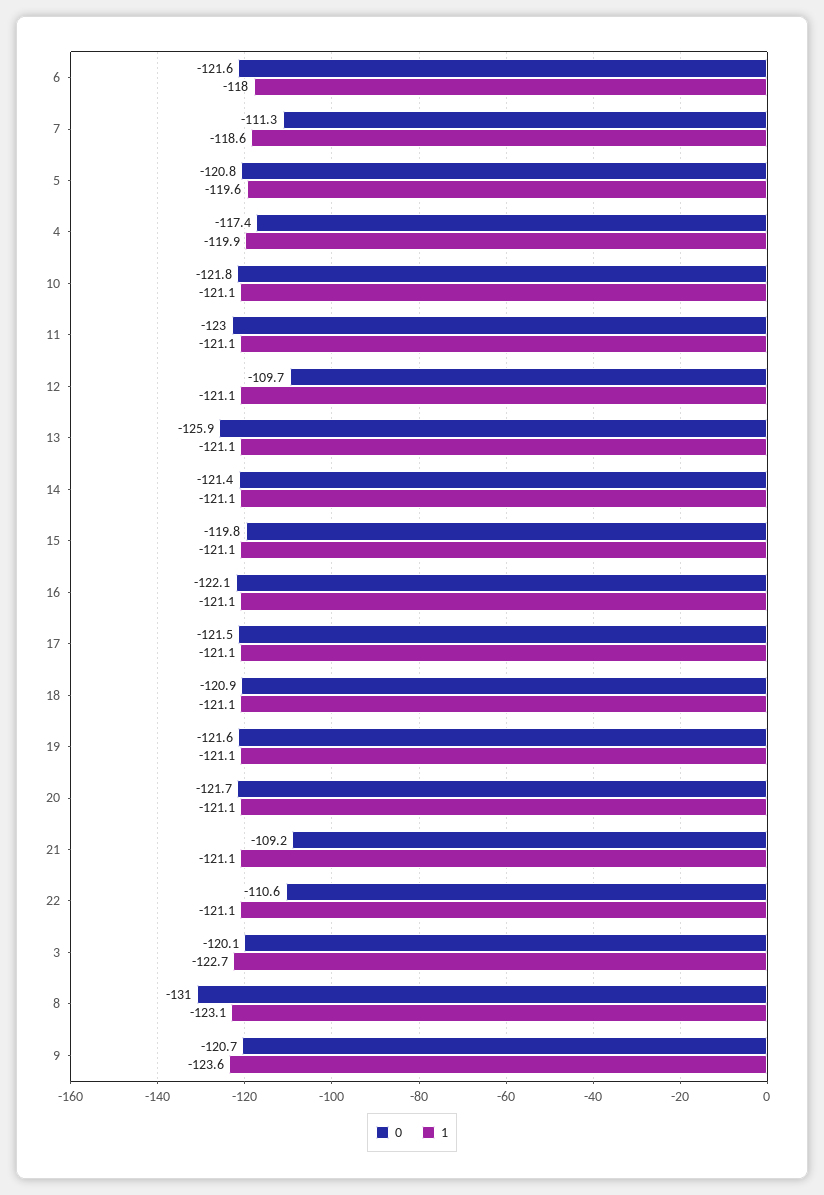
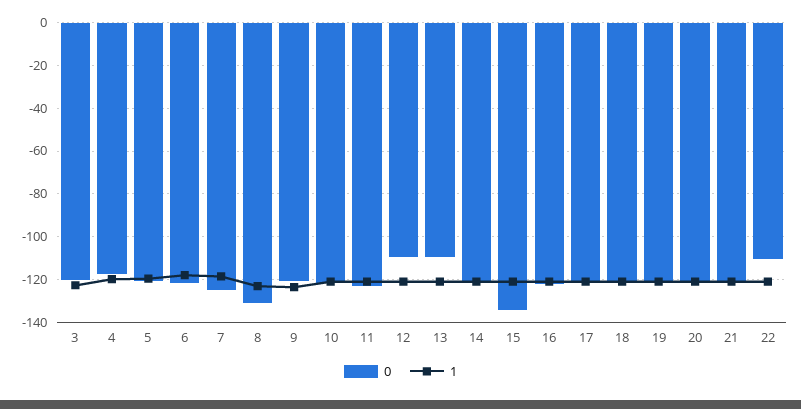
  {
    "0": {
      "6": -121.6,
-     "7": -111.3,
+     "7": -125,
      "5": -120.8,
      "4": -117.4,
      "10": -121.8,
      "11": -123,
      "12": -109.7,
-     "13": -125.9,
+     "13": -110,
      "14": -121.4,
-     "15": -119.8,
+     "15": -135,
      "16": -122.1,
      "17": -121.5,
      "18": -120.9,
      "19": -121.6,
      "20": -121.7,
-     "21": -109.2,
+     "21": -120,
      "22": -110.6,
      "3": -120.1,
      "8": -131,
      "9": -120.7
    },
    "1": {
      "6": -118,
      "7": -118.6,
      "5": -119.6,
      "4": -119.9,
      "10": -121.1,
      "11": -121.1,
      "12": -121.1,
      "13": -121.1,
      "14": -121.1,
      "15": -121.1,
      "16": -121.1,
      "17": -121.1,
      "18": -121.1,
      "19": -121.1,
      "20": -121.1,
      "21": -121.1,
      "22": -121.1,
      "3": -122.7,
      "8": -123.1,
      "9": -123.6
    }
  }

